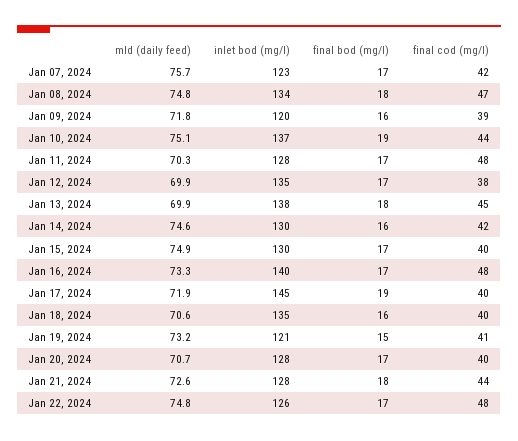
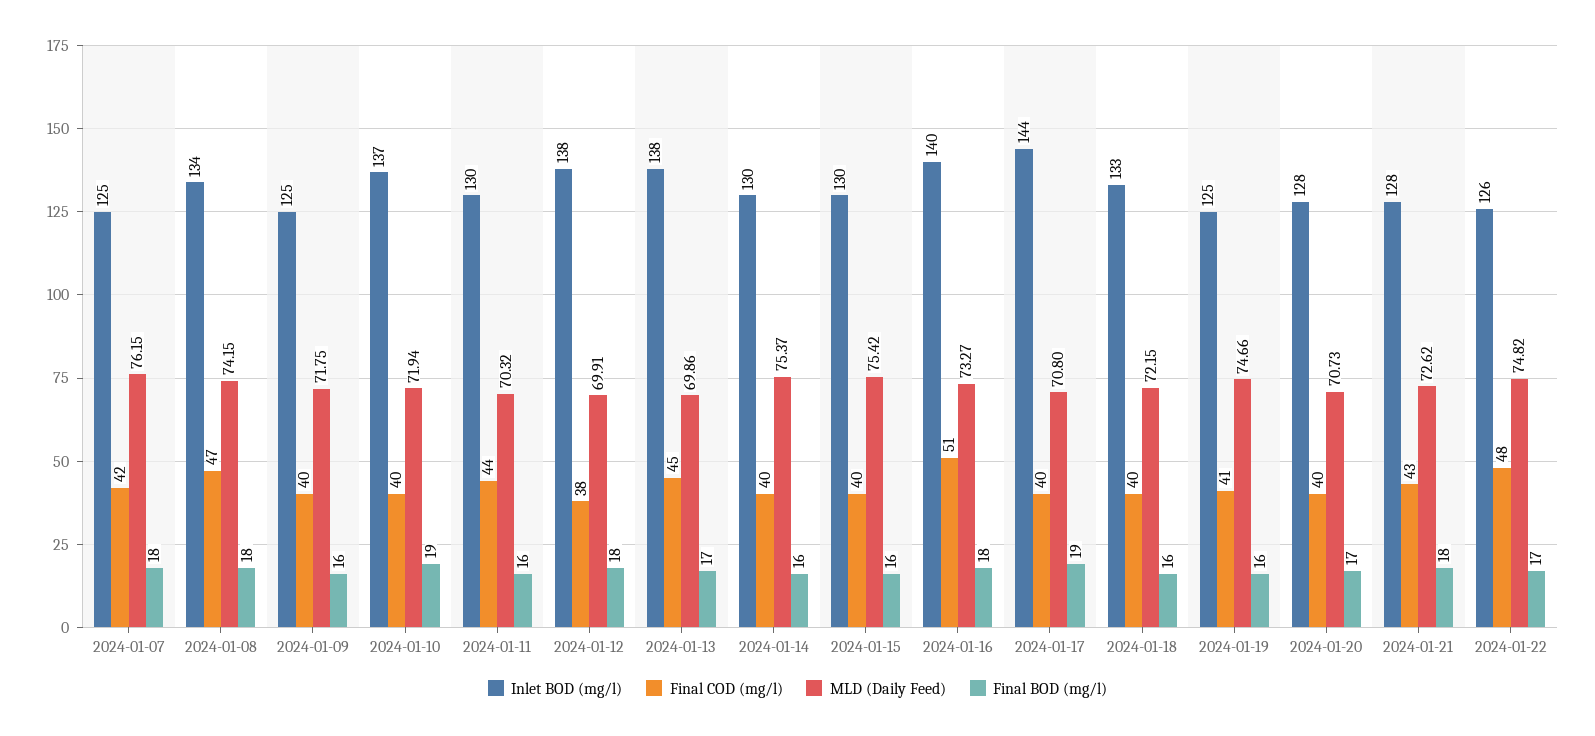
  {
    "mld (daily feed)": {
-     "Jan 07, 2024": 75.7,
+     "Jan 07, 2024": 76.15,
-     "Jan 08, 2024": 74.8,
+     "Jan 08, 2024": 74.15,
      "Jan 09, 2024": 71.75,
-     "Jan 10, 2024": 75.1,
+     "Jan 10, 2024": 71.94,
      "Jan 11, 2024": 70.32,
      "Jan 12, 2024": 69.91,
      "Jan 13, 2024": 69.86,
-     "Jan 14, 2024": 74.6,
+     "Jan 14, 2024": 75.37,
-     "Jan 15, 2024": 74.9,
+     "Jan 15, 2024": 75.42,
      "Jan 16, 2024": 73.27,
-     "Jan 17, 2024": 71.9,
+     "Jan 17, 2024": 70.8,
-     "Jan 18, 2024": 70.6,
+     "Jan 18, 2024": 72.15,
-     "Jan 19, 2024": 73.2,
+     "Jan 19, 2024": 74.66,
      "Jan 20, 2024": 70.73,
      "Jan 21, 2024": 72.62,
      "Jan 22, 2024": 74.82
    },
    "inlet bod (mg/l)": {
-     "Jan 07, 2024": 123,
+     "Jan 07, 2024": 125,
      "Jan 08, 2024": 134,
-     "Jan 09, 2024": 120,
+     "Jan 09, 2024": 125,
      "Jan 10, 2024": 137,
-     "Jan 11, 2024": 128,
+     "Jan 11, 2024": 130,
-     "Jan 12, 2024": 135,
+     "Jan 12, 2024": 138,
      "Jan 13, 2024": 138,
      "Jan 14, 2024": 130,
      "Jan 15, 2024": 130,
      "Jan 16, 2024": 140,
-     "Jan 17, 2024": 145,
+     "Jan 17, 2024": 144,
-     "Jan 18, 2024": 135,
+     "Jan 18, 2024": 133,
-     "Jan 19, 2024": 121,
+     "Jan 19, 2024": 125,
      "Jan 20, 2024": 128,
      "Jan 21, 2024": 128,
      "Jan 22, 2024": 126
    },
    "final bod (mg/l)": {
-     "Jan 07, 2024": 17,
+     "Jan 07, 2024": 18,
      "Jan 08, 2024": 18,
      "Jan 09, 2024": 16,
      "Jan 10, 2024": 19,
-     "Jan 11, 2024": 17,
+     "Jan 11, 2024": 16,
-     "Jan 12, 2024": 17,
+     "Jan 12, 2024": 18,
-     "Jan 13, 2024": 18,
+     "Jan 13, 2024": 17,
      "Jan 14, 2024": 16,
-     "Jan 15, 2024": 17,
+     "Jan 15, 2024": 16,
-     "Jan 16, 2024": 17,
+     "Jan 16, 2024": 18,
      "Jan 17, 2024": 19,
      "Jan 18, 2024": 16,
-     "Jan 19, 2024": 15,
+     "Jan 19, 2024": 16,
      "Jan 20, 2024": 17,
      "Jan 21, 2024": 18,
      "Jan 22, 2024": 17
    },
    "final cod (mg/l)": {
      "Jan 07, 2024": 42,
      "Jan 08, 2024": 47,
-     "Jan 09, 2024": 39,
+     "Jan 09, 2024": 40,
-     "Jan 10, 2024": 44,
+     "Jan 10, 2024": 40,
-     "Jan 11, 2024": 48,
+     "Jan 11, 2024": 44,
      "Jan 12, 2024": 38,
      "Jan 13, 2024": 45,
-     "Jan 14, 2024": 42,
+     "Jan 14, 2024": 40,
      "Jan 15, 2024": 40,
-     "Jan 16, 2024": 48,
+     "Jan 16, 2024": 51,
      "Jan 17, 2024": 40,
      "Jan 18, 2024": 40,
      "Jan 19, 2024": 41,
      "Jan 20, 2024": 40,
-     "Jan 21, 2024": 44,
+     "Jan 21, 2024": 43,
      "Jan 22, 2024": 48
    }
  }

